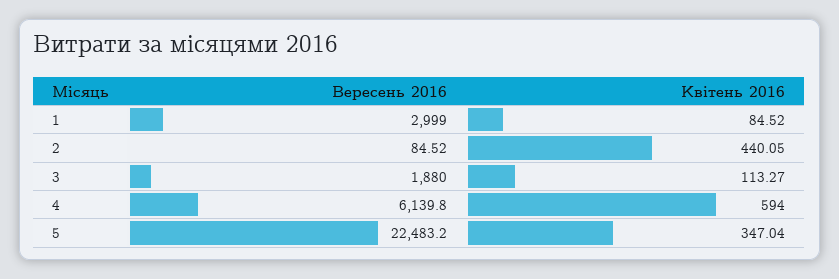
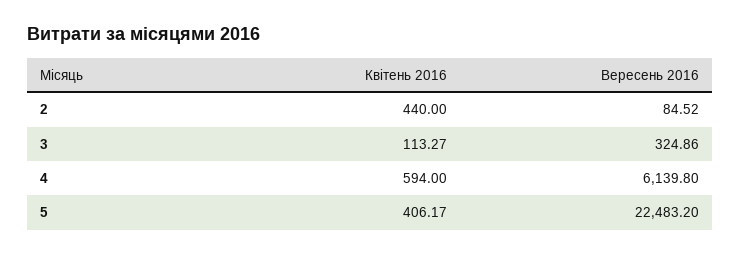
  {
    "Вересень 2016": {
-     "1": 2999,
      "2": 84.52,
-     "3": 1880,
+     "3": 324.86,
      "4": 6139.8,
      "5": 22483.2
    },
    "Квітень 2016": {
-     "1": 84.52,
-     "2": 440.05,
+     "2": 440,
      "3": 113.27,
      "4": 594,
-     "5": 347.04
+     "5": 406.17
    }
  }

